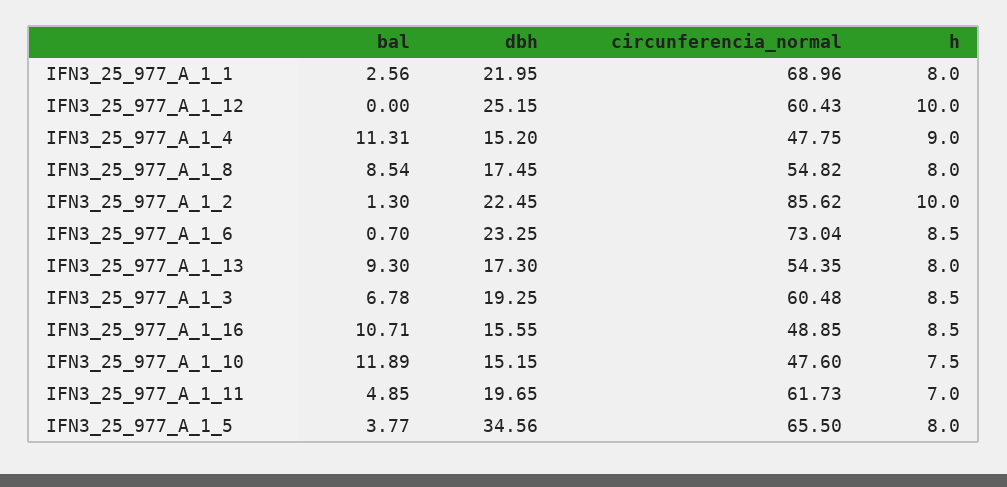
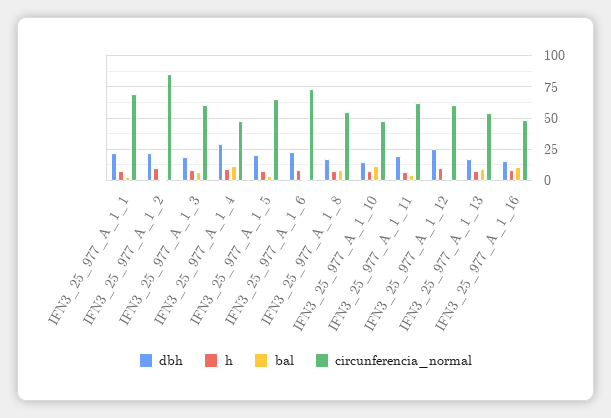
  {
    "bal": {
      "IFN3_25_977_A_1_1": 2.56,
      "IFN3_25_977_A_1_12": 0,
      "IFN3_25_977_A_1_4": 11.31,
      "IFN3_25_977_A_1_8": 8.54,
      "IFN3_25_977_A_1_2": 1.3,
      "IFN3_25_977_A_1_6": 0.7,
      "IFN3_25_977_A_1_13": 9.3,
      "IFN3_25_977_A_1_3": 6.78,
      "IFN3_25_977_A_1_16": 10.71,
      "IFN3_25_977_A_1_10": 11.89,
      "IFN3_25_977_A_1_11": 4.85,
      "IFN3_25_977_A_1_5": 3.77
    },
    "dbh": {
      "IFN3_25_977_A_1_1": 21.95,
      "IFN3_25_977_A_1_12": 25.15,
-     "IFN3_25_977_A_1_4": 15.2,
+     "IFN3_25_977_A_1_4": 30,
      "IFN3_25_977_A_1_8": 17.45,
      "IFN3_25_977_A_1_2": 22.45,
      "IFN3_25_977_A_1_6": 23.25,
      "IFN3_25_977_A_1_13": 17.3,
      "IFN3_25_977_A_1_3": 19.25,
      "IFN3_25_977_A_1_16": 15.55,
      "IFN3_25_977_A_1_10": 15.15,
      "IFN3_25_977_A_1_11": 19.65,
-     "IFN3_25_977_A_1_5": 34.56
+     "IFN3_25_977_A_1_5": 20
    },
    "circunferencia_normal": {
      "IFN3_25_977_A_1_1": 68.96,
      "IFN3_25_977_A_1_12": 60.43,
      "IFN3_25_977_A_1_4": 47.75,
      "IFN3_25_977_A_1_8": 54.82,
      "IFN3_25_977_A_1_2": 85.62,
      "IFN3_25_977_A_1_6": 73.04,
      "IFN3_25_977_A_1_13": 54.35,
      "IFN3_25_977_A_1_3": 60.48,
      "IFN3_25_977_A_1_16": 48.85,
      "IFN3_25_977_A_1_10": 47.6,
      "IFN3_25_977_A_1_11": 61.73,
      "IFN3_25_977_A_1_5": 65.5
    },
    "h": {
      "IFN3_25_977_A_1_1": 8,
      "IFN3_25_977_A_1_12": 10,
      "IFN3_25_977_A_1_4": 9,
      "IFN3_25_977_A_1_8": 8,
      "IFN3_25_977_A_1_2": 10,
      "IFN3_25_977_A_1_6": 8.5,
      "IFN3_25_977_A_1_13": 8,
      "IFN3_25_977_A_1_3": 8.5,
      "IFN3_25_977_A_1_16": 8.5,
      "IFN3_25_977_A_1_10": 7.5,
      "IFN3_25_977_A_1_11": 7,
      "IFN3_25_977_A_1_5": 8
    }
  }

